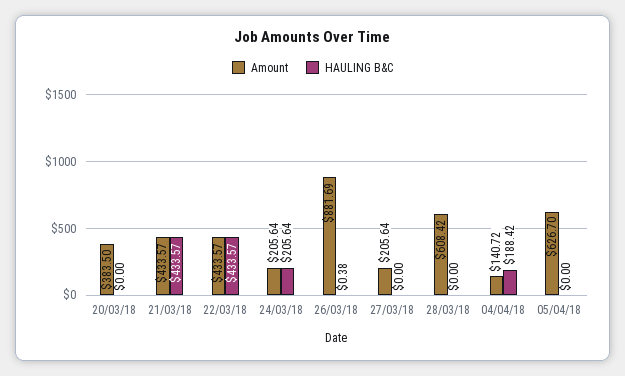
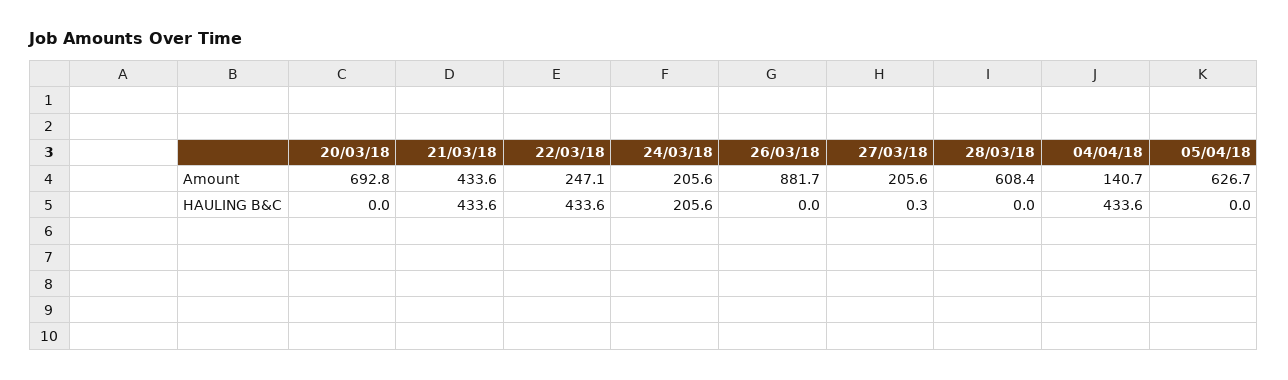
  {
    "Amount": {
-     "20/03/18": 383.5,
+     "20/03/18": 692.8,
      "21/03/18": 433.57,
-     "22/03/18": 433.57,
+     "22/03/18": 247.1,
      "24/03/18": 205.64,
      "26/03/18": 881.69,
      "27/03/18": 205.64,
      "28/03/18": 608.42,
      "04/04/18": 140.72,
      "05/04/18": 626.7
    },
    "HAULING B&C": {
      "20/03/18": 0,
      "21/03/18": 433.57,
      "22/03/18": 433.57,
      "24/03/18": 205.64,
-     "26/03/18": 0.38,
+     "26/03/18": 0,
-     "27/03/18": 0,
+     "27/03/18": 0.3,
      "28/03/18": 0,
-     "04/04/18": 188.42,
+     "04/04/18": 433.6,
      "05/04/18": 0
    }
  }

